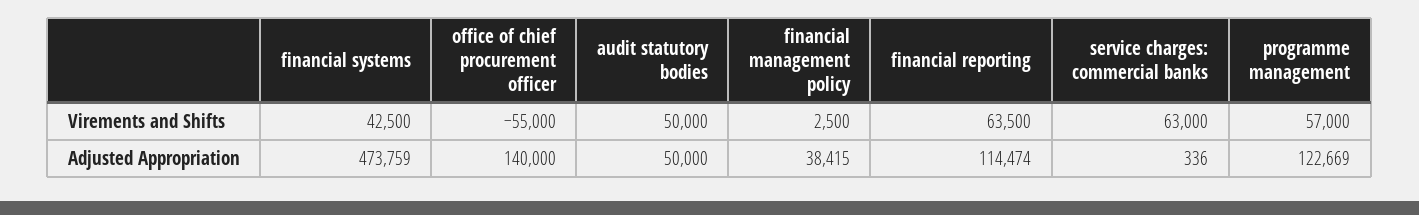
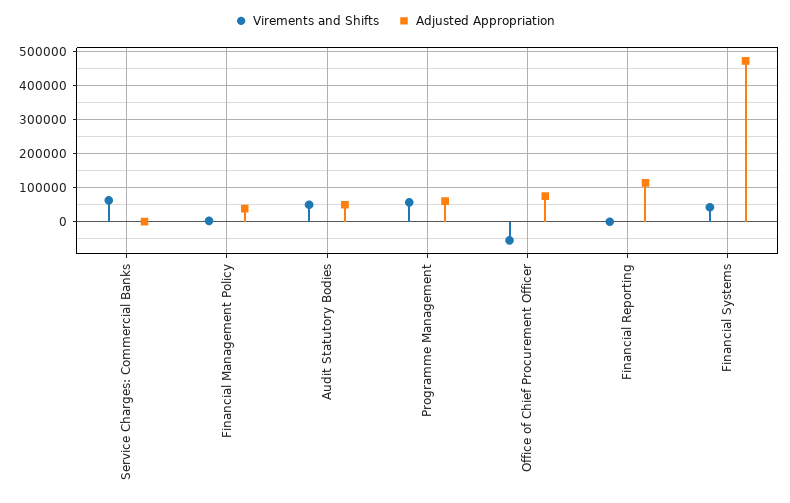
  {
    "Virements and Shifts": {
      "financial systems": 42500,
      "office of chief procurement officer": -55000,
      "audit statutory bodies": 50000,
      "financial management policy": 2500,
-     "financial reporting": 63500,
+     "financial reporting": 0,
      "service charges: commercial banks": 63000,
      "programme management": 57000
    },
    "Adjusted Appropriation": {
      "financial systems": 473759,
-     "office of chief procurement officer": 140000,
+     "office of chief procurement officer": 80000,
      "audit statutory bodies": 50000,
      "financial management policy": 38415,
      "financial reporting": 114474,
      "service charges: commercial banks": 336,
-     "programme management": 122669
+     "programme management": 60000
    }
  }

